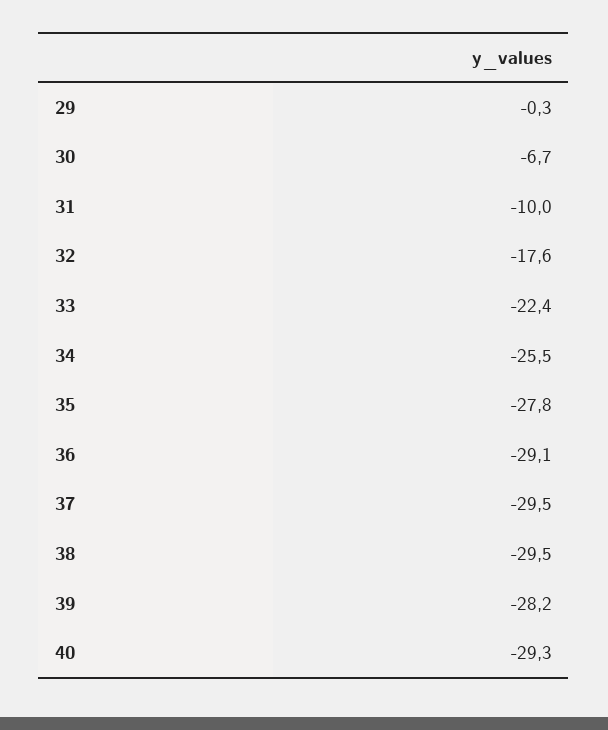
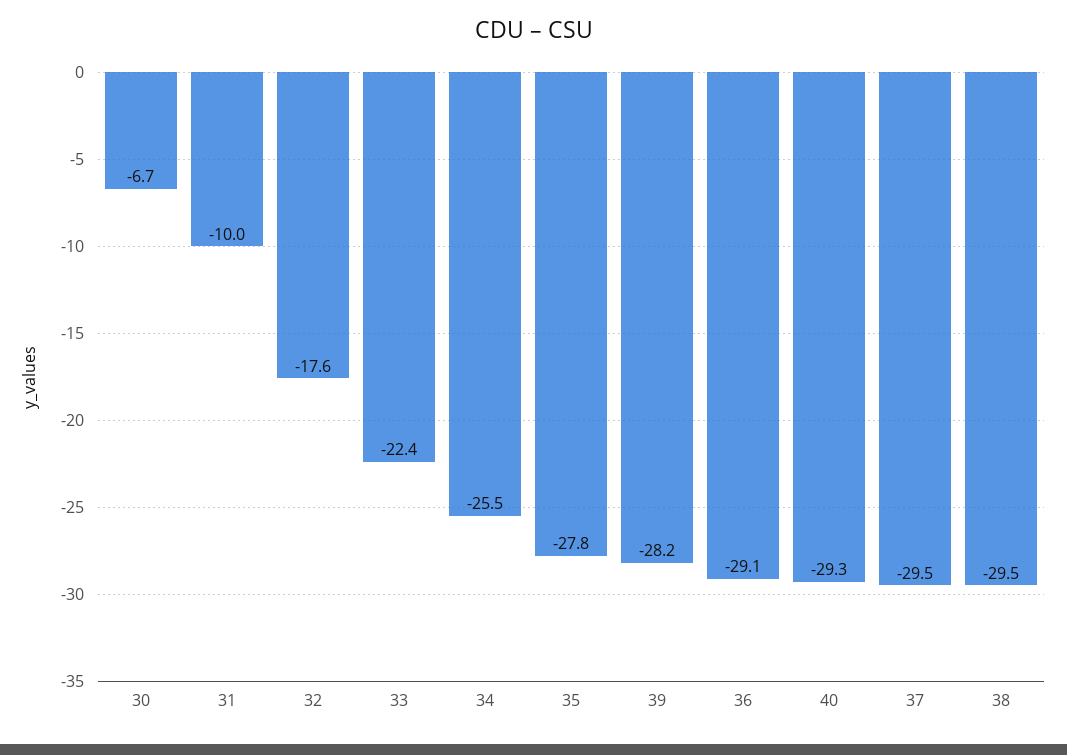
  {
-   "29": -0.3,
    "30": -6.7,
    "31": -10,
    "32": -17.6,
    "33": -22.4,
    "34": -25.5,
    "35": -27.8,
    "36": -29.1,
    "37": -29.5,
    "38": -29.5,
    "39": -28.2,
    "40": -29.3
  }

